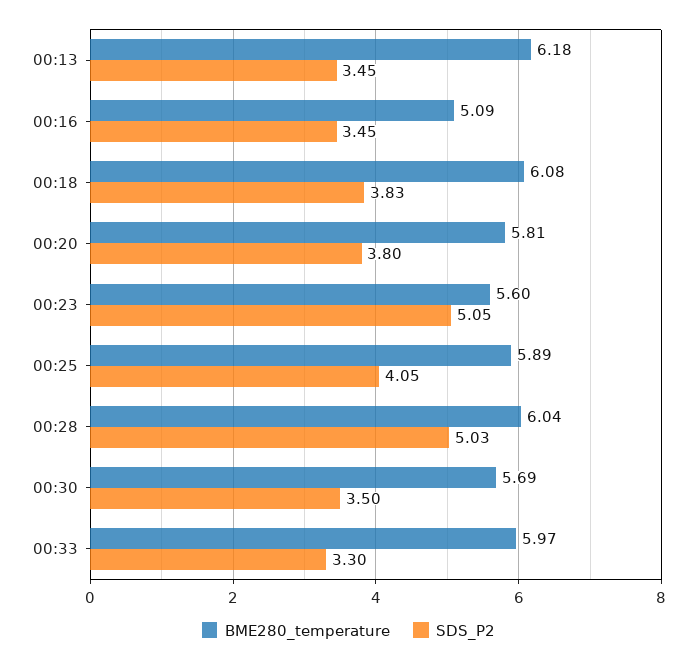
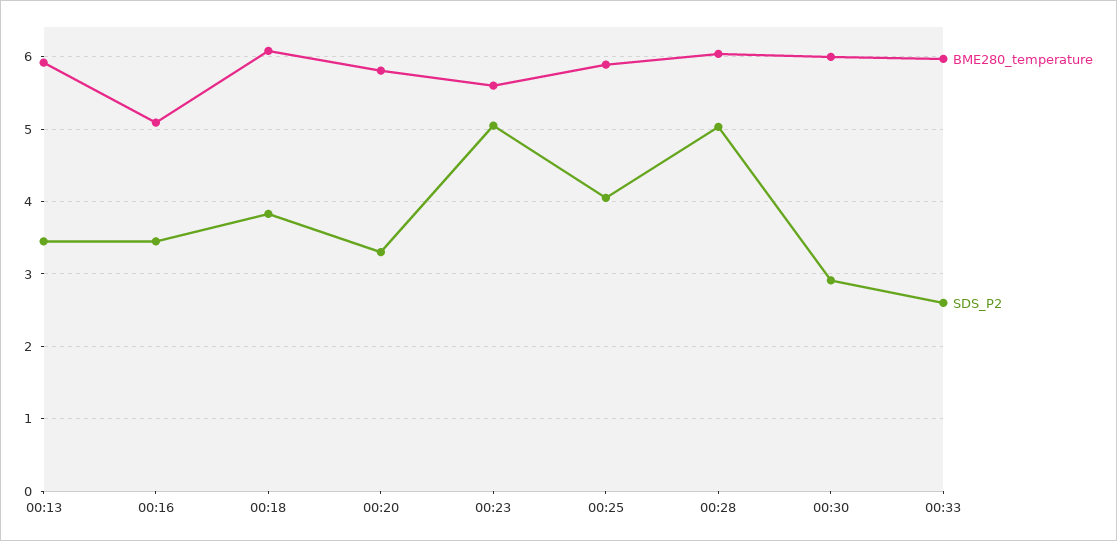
  {
    "BME280_temperature": {
-     "00:13": 6.18,
+     "00:13": 5.9,
      "00:16": 5.09,
      "00:18": 6.08,
      "00:20": 5.81,
      "00:23": 5.6,
      "00:25": 5.89,
      "00:28": 6.04,
-     "00:30": 5.69,
+     "00:30": 6,
      "00:33": 5.97
    },
    "SDS_P2": {
      "00:13": 3.45,
      "00:16": 3.45,
      "00:18": 3.83,
-     "00:20": 3.8,
+     "00:20": 3.3,
      "00:23": 5.05,
      "00:25": 4.05,
      "00:28": 5.03,
-     "00:30": 3.5,
+     "00:30": 2.9,
-     "00:33": 3.3
+     "00:33": 2.6
    }
  }

